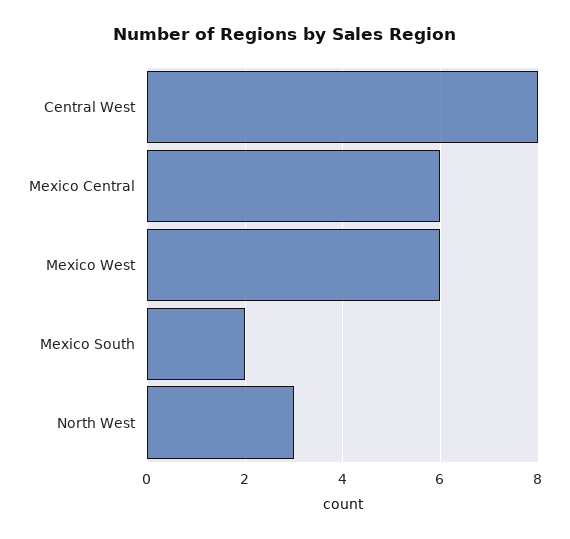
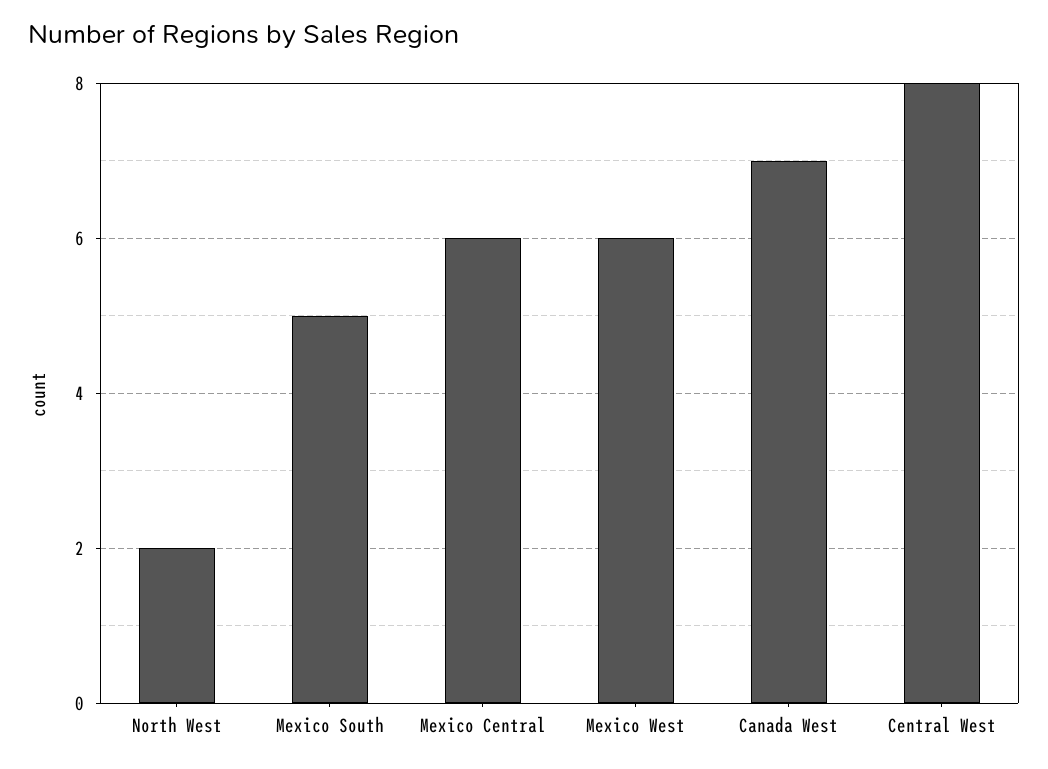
  {
    "Central West": 8,
    "Mexico Central": 6,
    "Mexico West": 6,
-   "Mexico South": 2,
+   "Mexico South": 5,
-   "North West": 3
+   "North West": 2,
+   "Canada West": 7
  }

